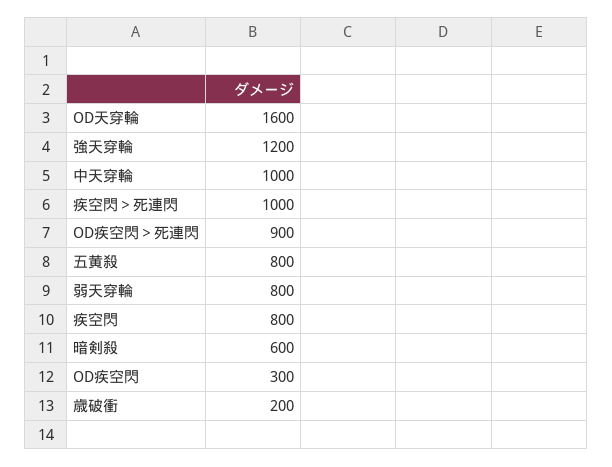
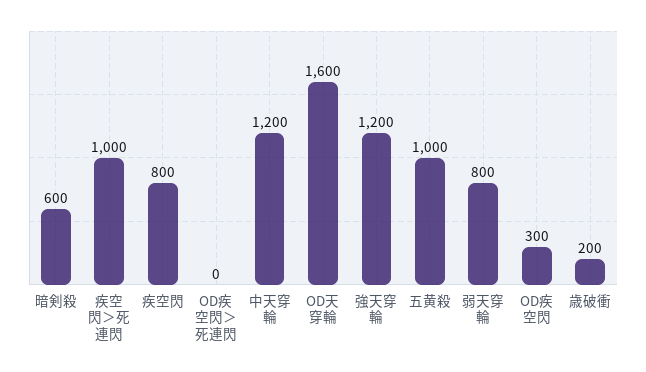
  {
    "OD天穿輪": 1600,
    "強天穿輪": 1200,
-   "中天穿輪": 1000,
+   "中天穿輪": 1200,
    "疾空閃＞死連閃": 1000,
-   "OD疾空閃＞死連閃": 900,
+   "OD疾空閃＞死連閃": 0,
-   "五黄殺": 800,
+   "五黄殺": 1000,
    "弱天穿輪": 800,
    "疾空閃": 800,
    "暗剣殺": 600,
    "OD疾空閃": 300,
    "歳破衝": 200
  }

